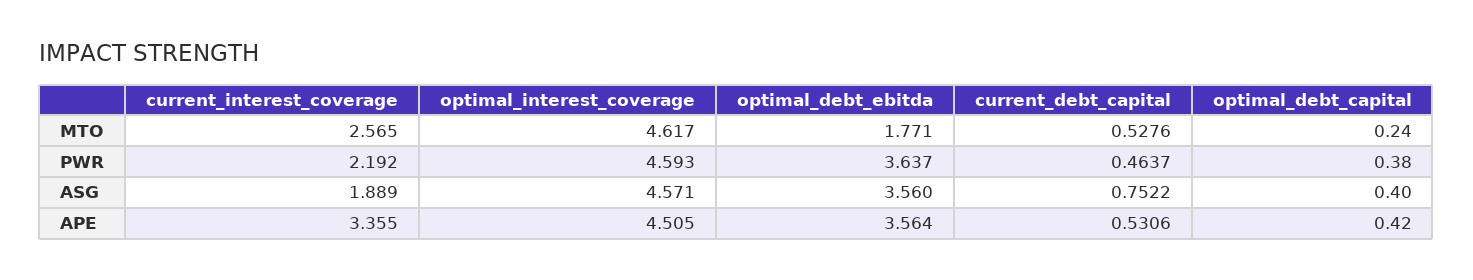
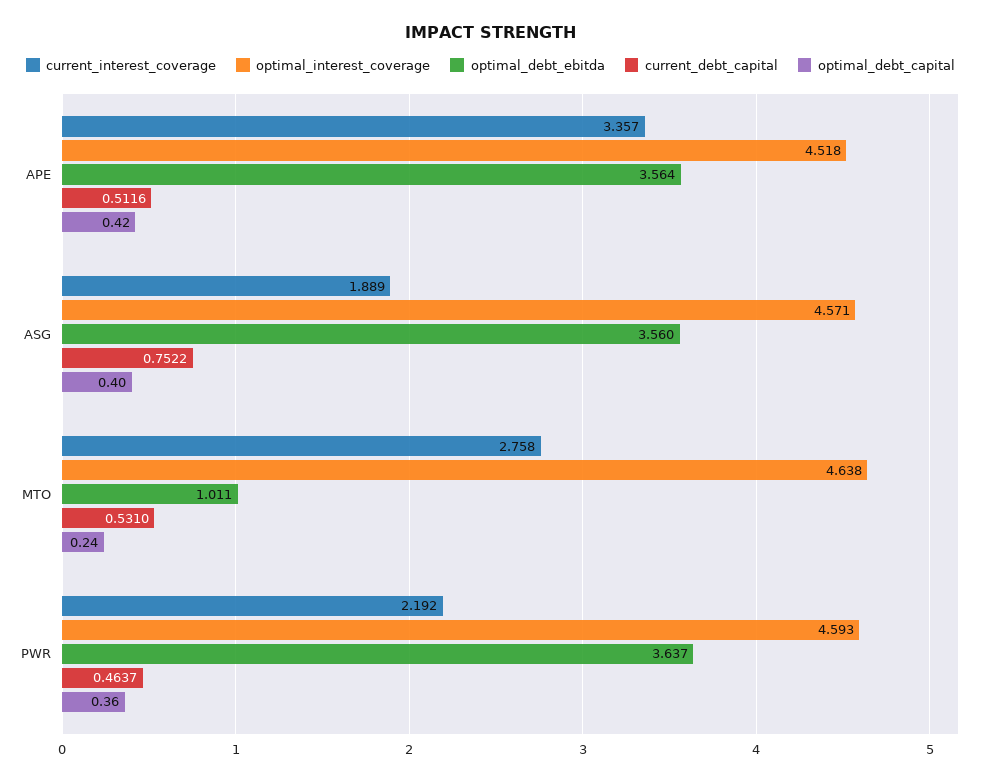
  {
    "current_interest_coverage": {
-     "MTO": 2.565,
+     "MTO": 2.758,
      "PWR": 2.192,
      "ASG": 1.889,
-     "APE": 3.355
+     "APE": 3.357
    },
    "optimal_interest_coverage": {
-     "MTO": 4.617,
+     "MTO": 4.638,
      "PWR": 4.593,
      "ASG": 4.571,
-     "APE": 4.505
+     "APE": 4.518
    },
    "optimal_debt_ebitda": {
-     "MTO": 1.771,
+     "MTO": 1.011,
      "PWR": 3.637,
      "ASG": 3.56,
      "APE": 3.564
    },
    "current_debt_capital": {
-     "MTO": 0.5276,
+     "MTO": 0.531,
      "PWR": 0.4637,
      "ASG": 0.7522,
-     "APE": 0.5306
+     "APE": 0.5116
    },
    "optimal_debt_capital": {
      "MTO": 0.24,
-     "PWR": 0.38,
+     "PWR": 0.36,
      "ASG": 0.4,
      "APE": 0.42
    }
  }

